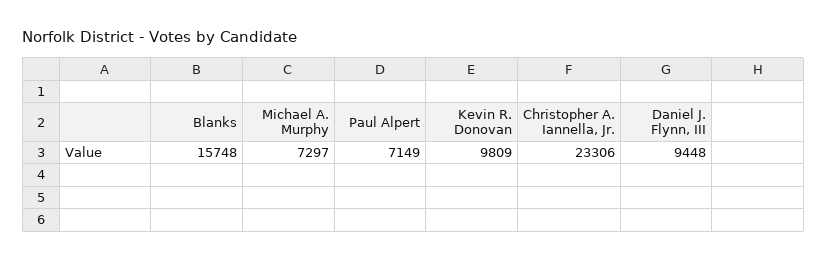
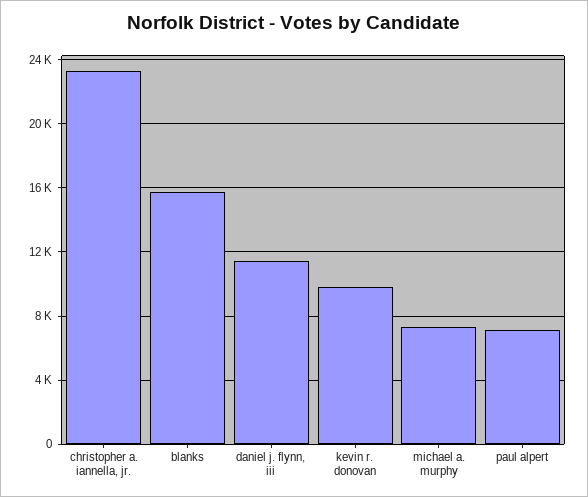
  {
    "Blanks": 15748,
    "Michael A. Murphy": 7297,
    "Paul Alpert": 7149,
    "Kevin R. Donovan": 9809,
    "Christopher A. Iannella, Jr.": 23306,
-   "Daniel J. Flynn, III": 9448
+   "Daniel J. Flynn, III": 11500
  }

